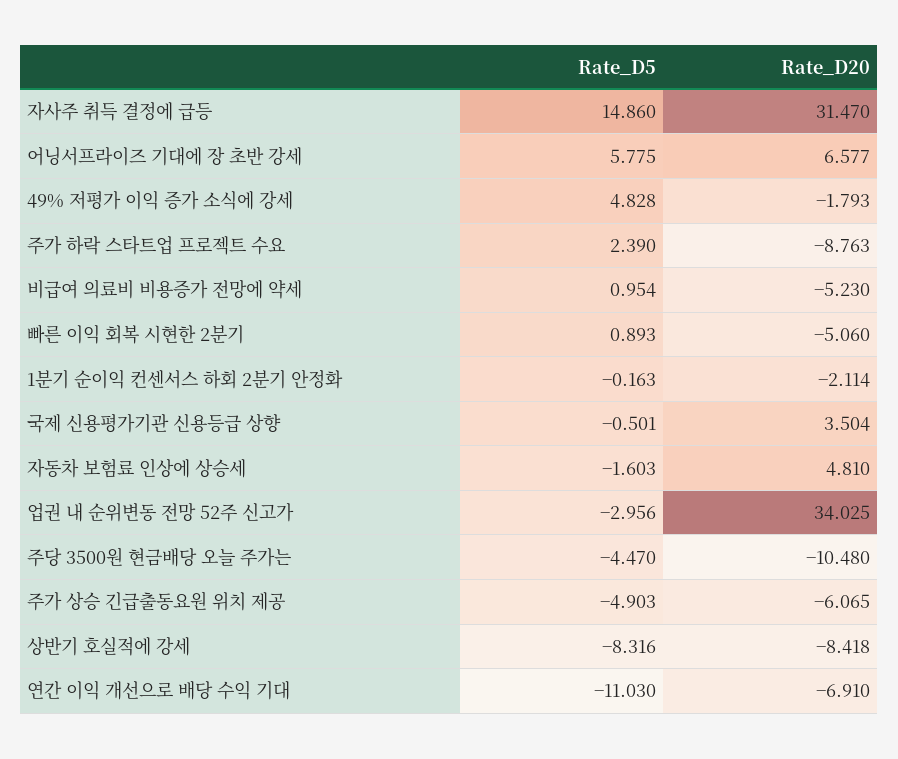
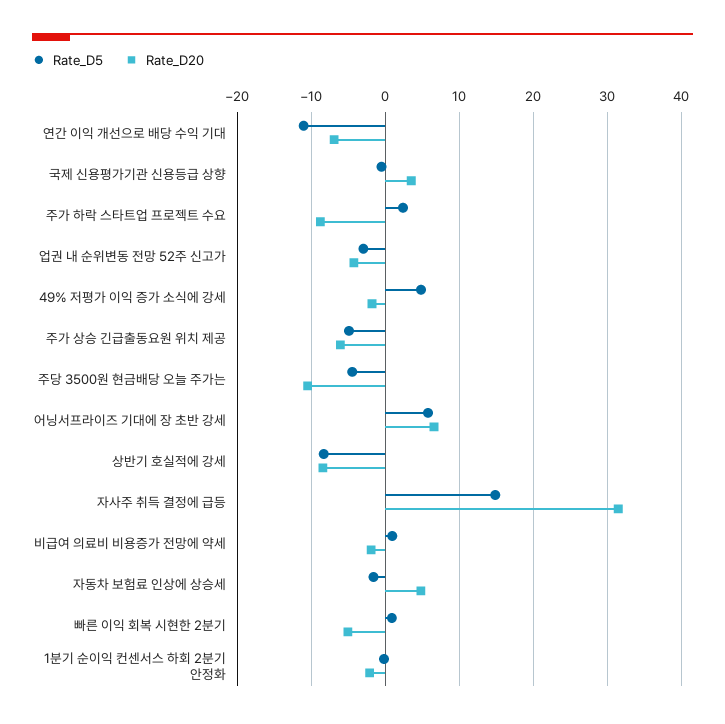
  {
    "Rate_D5": {
      "자사주 취득 결정에 급등": 14.86,
      "어닝서프라이즈 기대에 장 초반 강세": 5.775,
      "49% 저평가 이익 증가 소식에 강세": 4.828,
      "주가 하락 스타트업 프로젝트 수요": 2.39,
      "비급여 의료비 비용증가 전망에 약세": 0.954,
      "빠른 이익 회복 시현한 2분기": 0.893,
      "1분기 순이익 컨센서스 하회 2분기 안정화": -0.163,
      "국제 신용평가기관 신용등급 상향": -0.501,
      "자동차 보험료 인상에 상승세": -1.603,
      "업권 내 순위변동 전망 52주 신고가": -2.956,
      "주당 3500원 현금배당 오늘 주가는": -4.47,
      "주가 상승 긴급출동요원 위치 제공": -4.903,
      "상반기 호실적에 강세": -8.316,
      "연간 이익 개선으로 배당 수익 기대": -11.03
    },
    "Rate_D20": {
      "자사주 취득 결정에 급등": 31.47,
      "어닝서프라이즈 기대에 장 초반 강세": 6.577,
      "49% 저평가 이익 증가 소식에 강세": -1.793,
      "주가 하락 스타트업 프로젝트 수요": -8.763,
-     "비급여 의료비 비용증가 전망에 약세": -5.23,
+     "비급여 의료비 비용증가 전망에 약세": -2,
      "빠른 이익 회복 시현한 2분기": -5.06,
      "1분기 순이익 컨센서스 하회 2분기 안정화": -2.114,
      "국제 신용평가기관 신용등급 상향": 3.504,
      "자동차 보험료 인상에 상승세": 4.81,
-     "업권 내 순위변동 전망 52주 신고가": 34.025,
+     "업권 내 순위변동 전망 52주 신고가": -4,
      "주당 3500원 현금배당 오늘 주가는": -10.48,
      "주가 상승 긴급출동요원 위치 제공": -6.065,
      "상반기 호실적에 강세": -8.418,
      "연간 이익 개선으로 배당 수익 기대": -6.91
    }
  }

